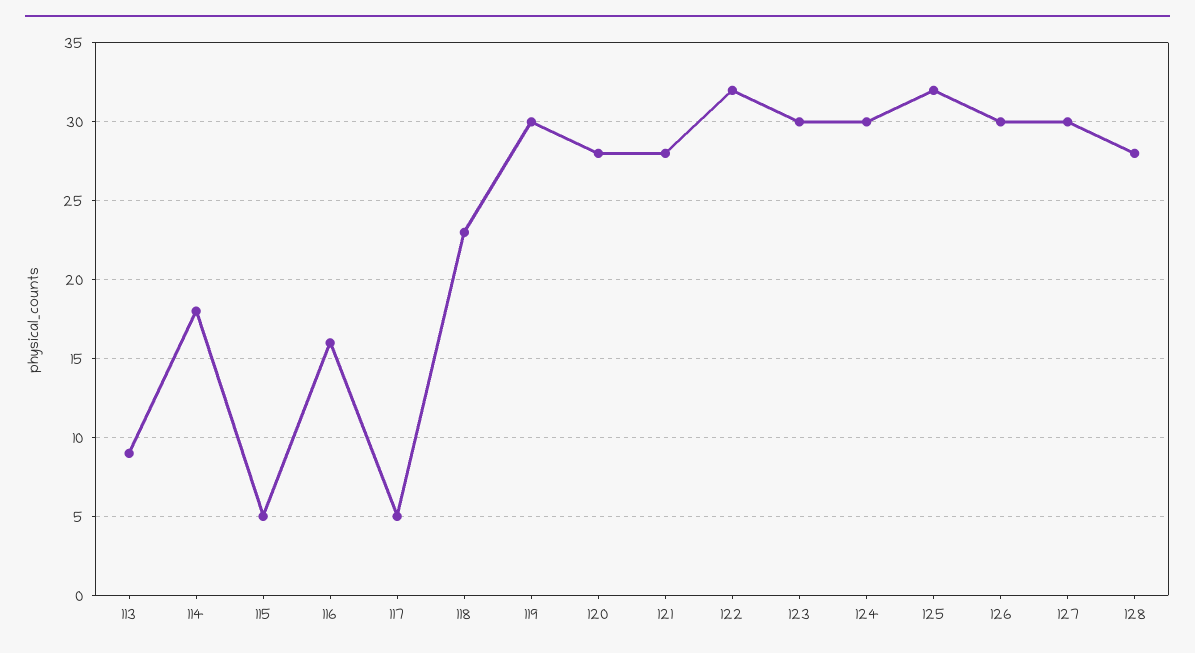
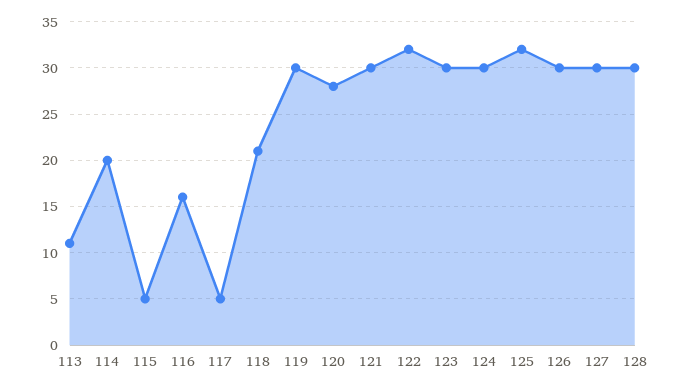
  {
-   "113": 9,
+   "113": 11,
-   "114": 18,
+   "114": 20,
    "115": 5,
    "116": 16,
    "117": 5,
-   "118": 23,
+   "118": 21,
    "119": 30,
    "120": 28,
-   "121": 28,
+   "121": 30,
    "122": 32,
    "123": 30,
    "124": 30,
    "125": 32,
    "126": 30,
    "127": 30,
-   "128": 28
+   "128": 30
  }

